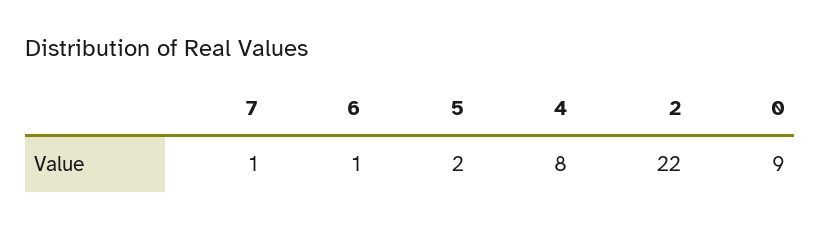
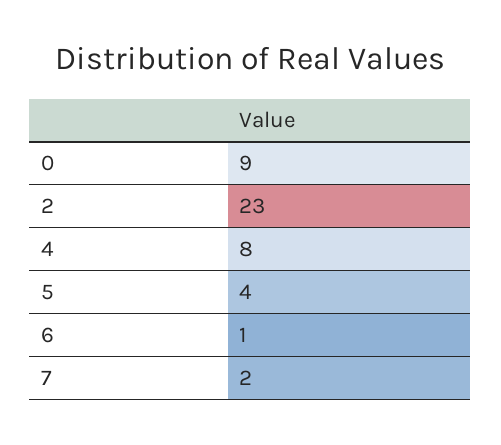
  {
-   "7": 1,
+   "7": 2,
    "6": 1,
-   "5": 2,
+   "5": 4,
    "4": 8,
-   "2": 22,
+   "2": 23,
    "0": 9
  }

